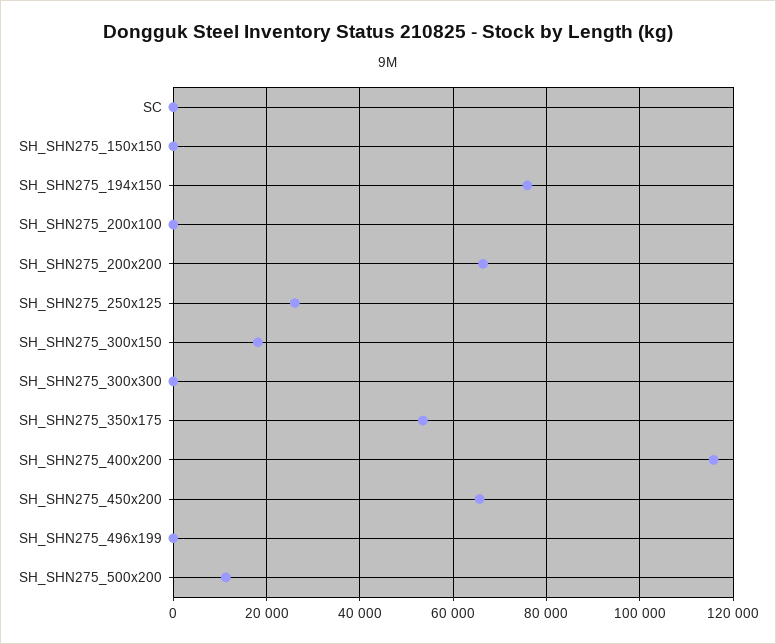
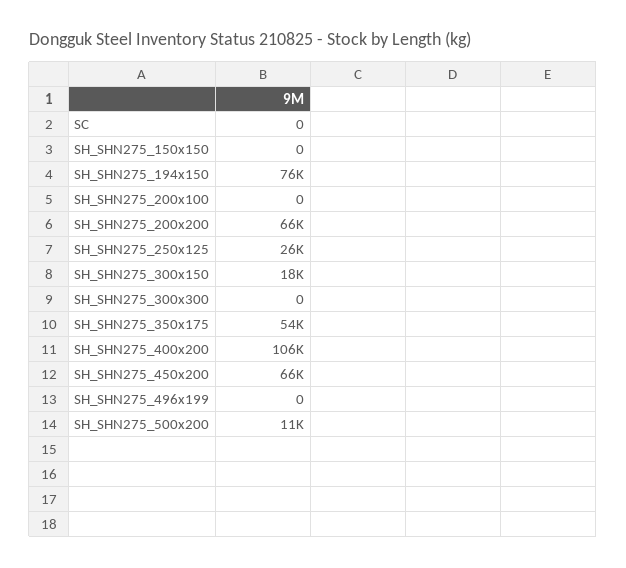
  {
    "SC": 0,
    "SH_SHN275_150x150": 0,
    "SH_SHN275_194x150": 76000,
    "SH_SHN275_200x100": 0,
    "SH_SHN275_200x200": 66000,
    "SH_SHN275_250x125": 26000,
    "SH_SHN275_300x150": 18000,
    "SH_SHN275_300x300": 0,
    "SH_SHN275_350x175": 54000,
-   "SH_SHN275_400x200": 116000,
+   "SH_SHN275_400x200": 106000,
    "SH_SHN275_450x200": 66000,
    "SH_SHN275_496x199": 0,
    "SH_SHN275_500x200": 11000
  }

